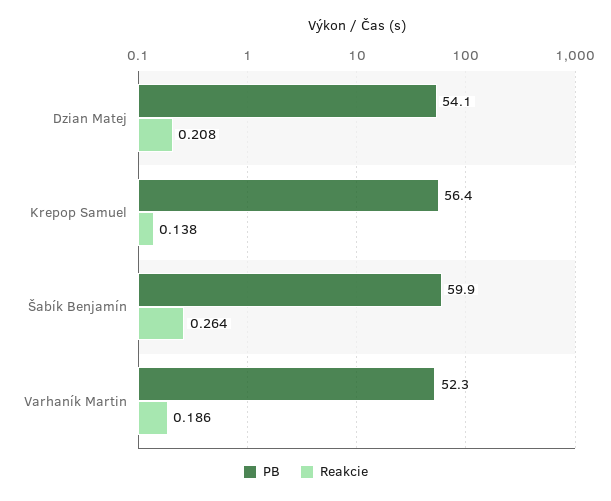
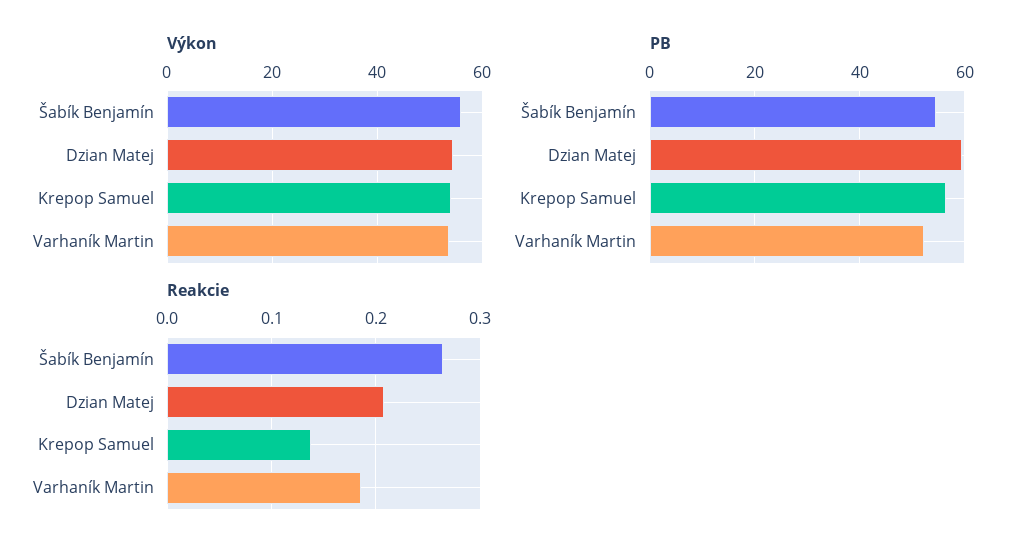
  {
    "PB": {
-     "Dzian Matej": 54.1,
+     "Dzian Matej": 60,
      "Krepop Samuel": 56.4,
-     "Šabík Benjamín": 59.9,
+     "Šabík Benjamín": 54,
      "Varhaník Martin": 52.3
    },
    "Reakcie": {
      "Dzian Matej": 0.208,
      "Krepop Samuel": 0.138,
      "Šabík Benjamín": 0.264,
      "Varhaník Martin": 0.186
-   }
+   },
+   "Výkon": {
+     "Šabík Benjamín": 56,
+     "Dzian Matej": 54,
+     "Krepop Samuel": 54,
+     "Varhaník Martin": 54
+   }
  }

